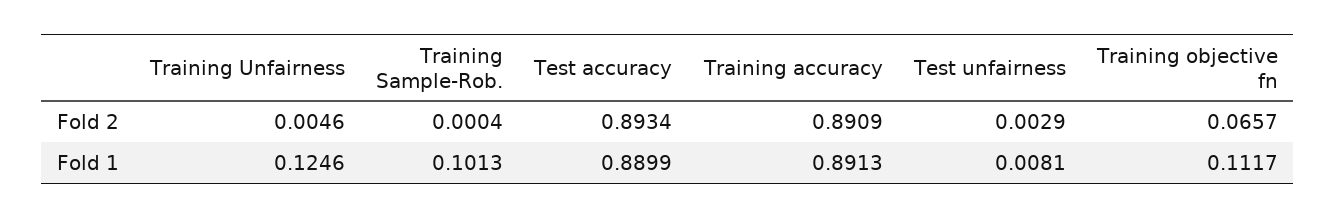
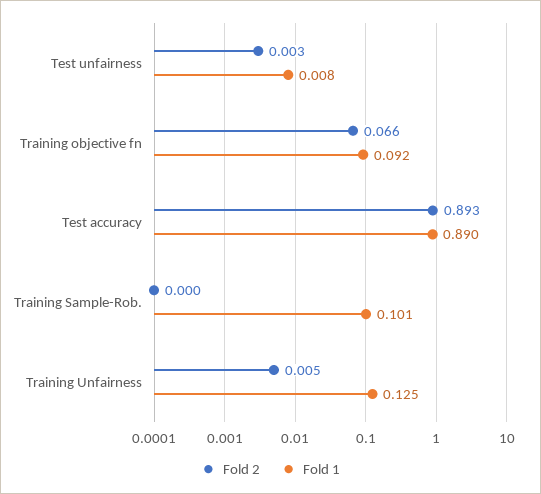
  {
    "Fold 2": {
      "Training Unfairness": 0.0046,
      "Training Sample-Rob.": 0.0004,
      "Test accuracy": 0.8934,
-     "Training accuracy": 0.8909,
      "Test unfairness": 0.0029,
      "Training objective fn": 0.0657
    },
    "Fold 1": {
      "Training Unfairness": 0.1246,
      "Training Sample-Rob.": 0.1013,
      "Test accuracy": 0.8899,
-     "Training accuracy": 0.8913,
      "Test unfairness": 0.0081,
-     "Training objective fn": 0.1117
+     "Training objective fn": 0.092
    }
  }

